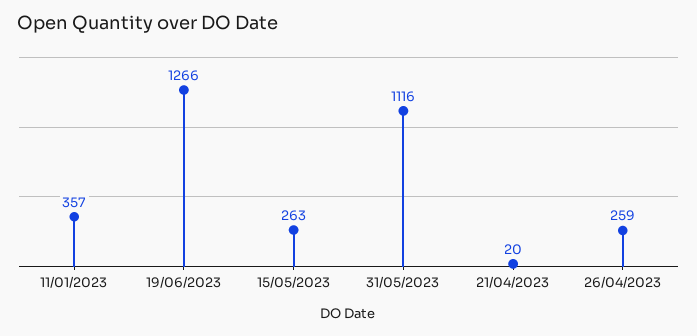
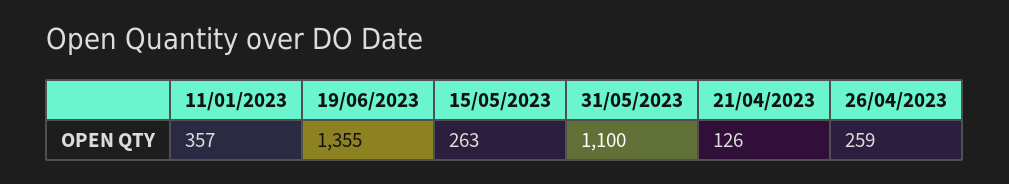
  {
    "11/01/2023": 357,
-   "19/06/2023": 1266,
+   "19/06/2023": 1355,
    "15/05/2023": 263,
-   "31/05/2023": 1116,
+   "31/05/2023": 1100,
-   "21/04/2023": 20,
+   "21/04/2023": 126,
    "26/04/2023": 259
  }

